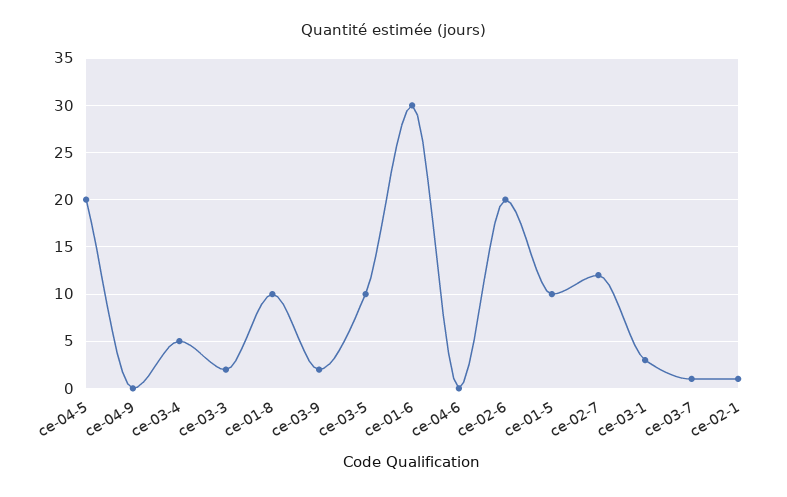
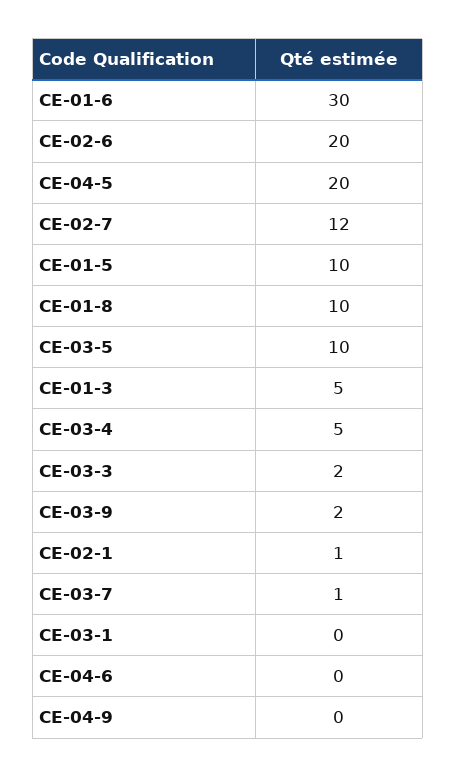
  {
    "ce-04-5": 20,
    "ce-04-9": 0,
    "ce-03-4": 5,
    "ce-03-3": 2,
    "ce-01-8": 10,
    "ce-03-9": 2,
    "ce-03-5": 10,
    "ce-01-6": 30,
    "ce-04-6": 0,
    "ce-02-6": 20,
    "ce-01-5": 10,
    "ce-02-7": 12,
-   "ce-03-1": 3,
+   "ce-03-1": 0,
    "ce-03-7": 1,
-   "ce-02-1": 1
+   "ce-02-1": 1,
+   "CE-01-3": 5
  }

